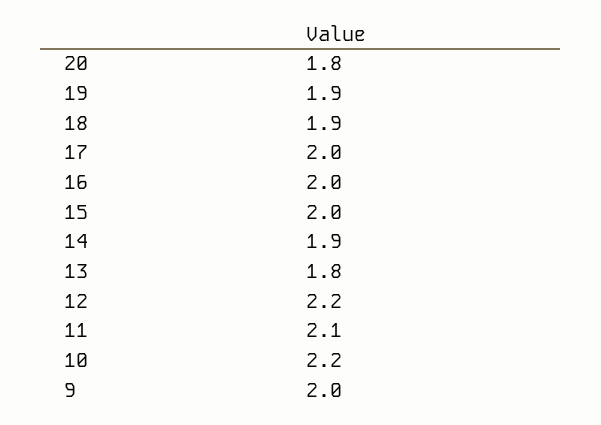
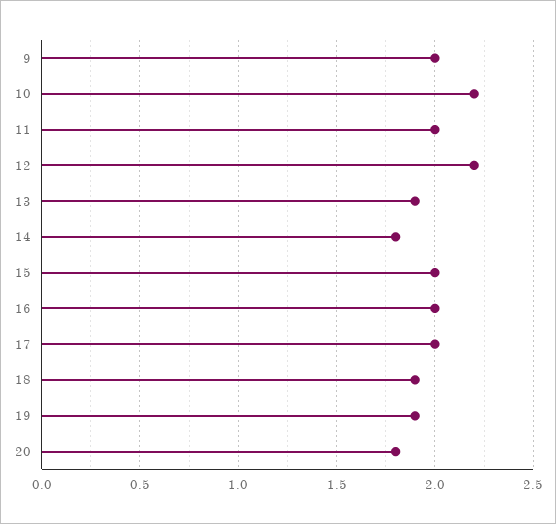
  {
    "20": 1.8,
    "19": 1.9,
    "18": 1.9,
    "17": 2,
    "16": 2,
    "15": 2,
-   "14": 1.9,
+   "14": 1.8,
-   "13": 1.8,
+   "13": 1.9,
    "12": 2.2,
-   "11": 2.1,
+   "11": 2,
    "10": 2.2,
    "9": 2
  }

